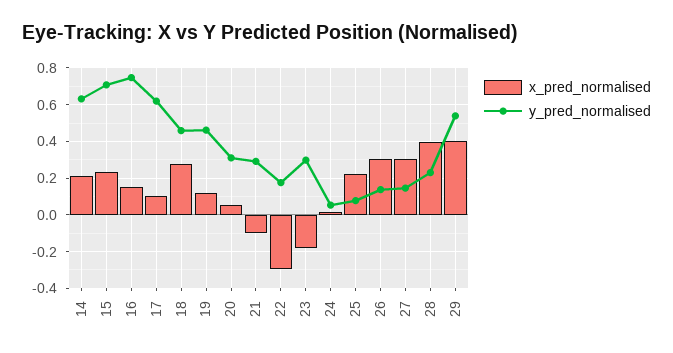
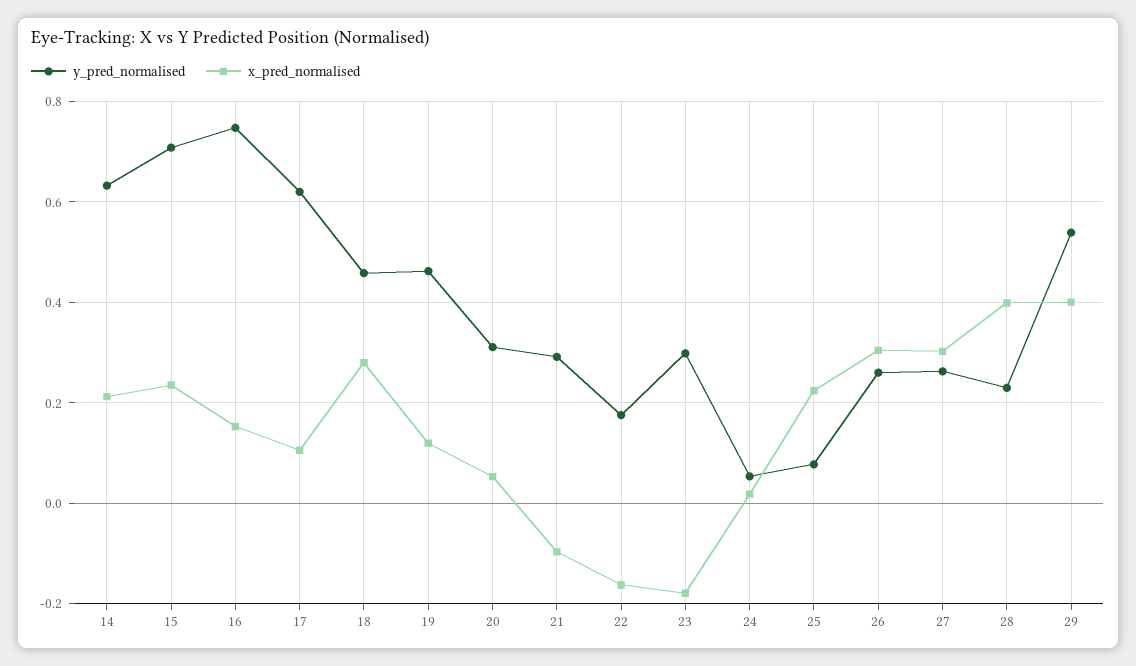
  {
    "x_pred_normalised": {
      "14": 0.22,
      "15": 0.24,
      "16": 0.16,
      "17": 0.1,
      "18": 0.28,
      "19": 0.12,
      "20": 0.06,
      "21": -0.1,
-     "22": -0.3,
+     "22": -0.16,
      "23": -0.18,
      "24": 0.02,
      "25": 0.22,
      "26": 0.3,
      "27": 0.3,
      "28": 0.4,
      "29": 0.4
    },
    "y_pred_normalised": {
      "14": 0.64,
      "15": 0.7,
      "16": 0.74,
      "17": 0.62,
      "18": 0.46,
      "19": 0.46,
      "20": 0.32,
      "21": 0.3,
      "22": 0.18,
      "23": 0.3,
      "24": 0.06,
      "25": 0.08,
-     "26": 0.15,
+     "26": 0.26,
-     "27": 0.15,
+     "27": 0.26,
      "28": 0.22,
      "29": 0.54
    }
  }

